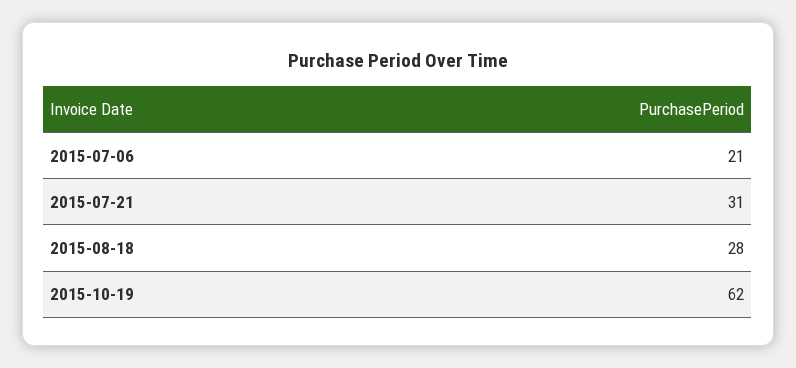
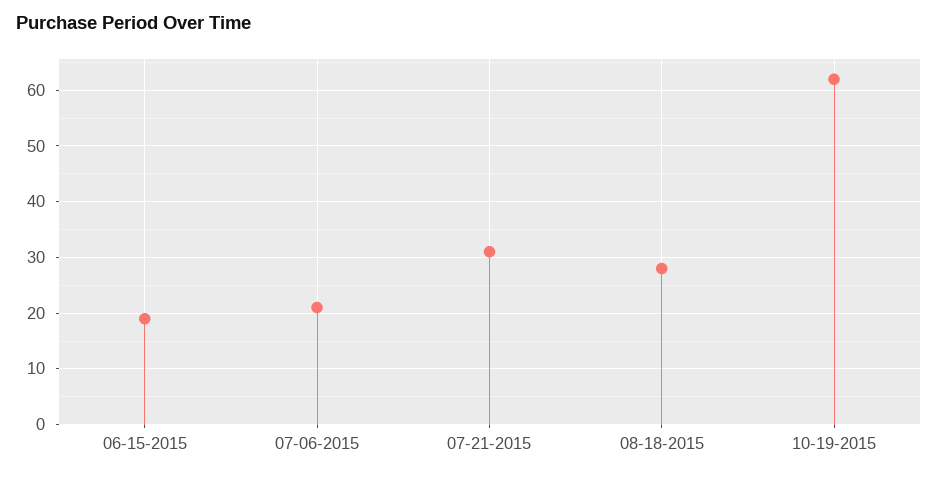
  {
    "2015-07-06": 21,
    "2015-07-21": 31,
    "2015-08-18": 28,
-   "2015-10-19": 62
+   "2015-10-19": 62,
+   "06-15-2015": 20
  }

